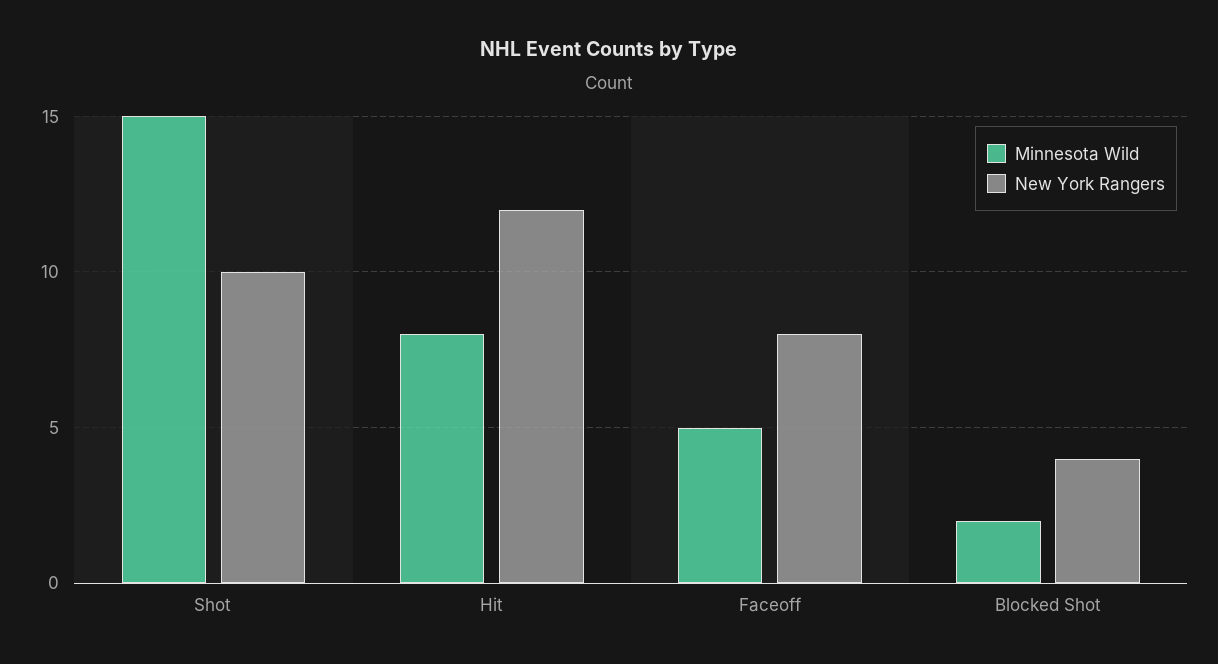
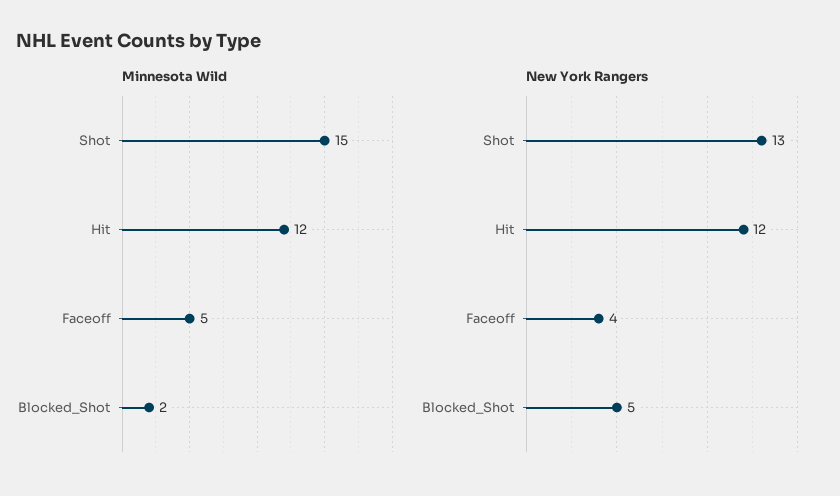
  {
    "Minnesota Wild": {
      "Shot": 15,
-     "Hit": 8,
+     "Hit": 12,
      "Faceoff": 5,
      "Blocked Shot": 2
    },
    "New York Rangers": {
-     "Shot": 10,
+     "Shot": 13,
      "Hit": 12,
-     "Faceoff": 8,
+     "Faceoff": 4,
-     "Blocked Shot": 4
+     "Blocked Shot": 5
    }
  }

